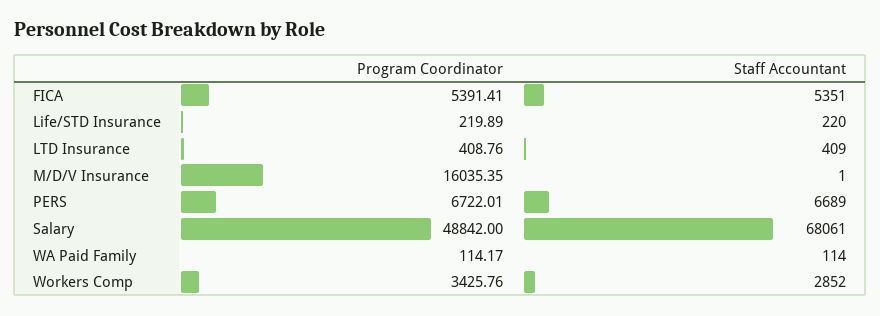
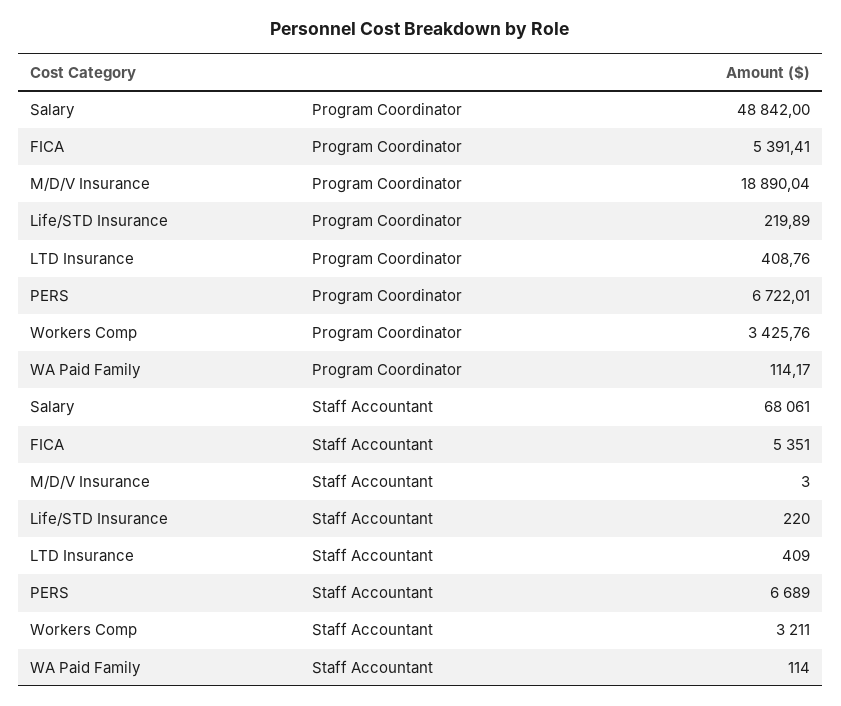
  {
    "Program Coordinator": {
      "FICA": 5391.41,
      "Life/STD Insurance": 219.89,
      "LTD Insurance": 408.76,
-     "M/D/V Insurance": 16035.35,
+     "M/D/V Insurance": 18890.04,
      "PERS": 6722.01,
      "Salary": 48842,
      "WA Paid Family": 114.17,
      "Workers Comp": 3425.76
    },
    "Staff Accountant": {
      "FICA": 5351,
      "Life/STD Insurance": 220,
      "LTD Insurance": 409,
-     "M/D/V Insurance": 1,
+     "M/D/V Insurance": 3,
      "PERS": 6689,
      "Salary": 68061,
      "WA Paid Family": 114,
-     "Workers Comp": 2852
+     "Workers Comp": 3211
    }
  }

